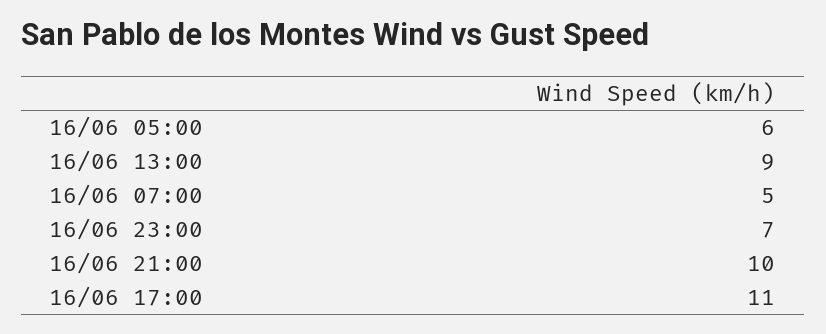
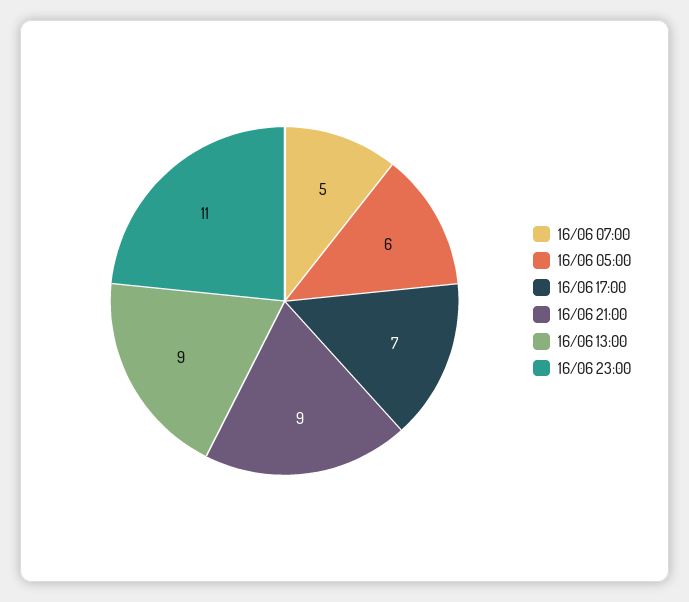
  {
    "16/06 05:00": 6,
    "16/06 13:00": 9,
    "16/06 07:00": 5,
-   "16/06 23:00": 7,
+   "16/06 23:00": 11,
-   "16/06 21:00": 10,
+   "16/06 21:00": 9,
-   "16/06 17:00": 11
+   "16/06 17:00": 7
  }

